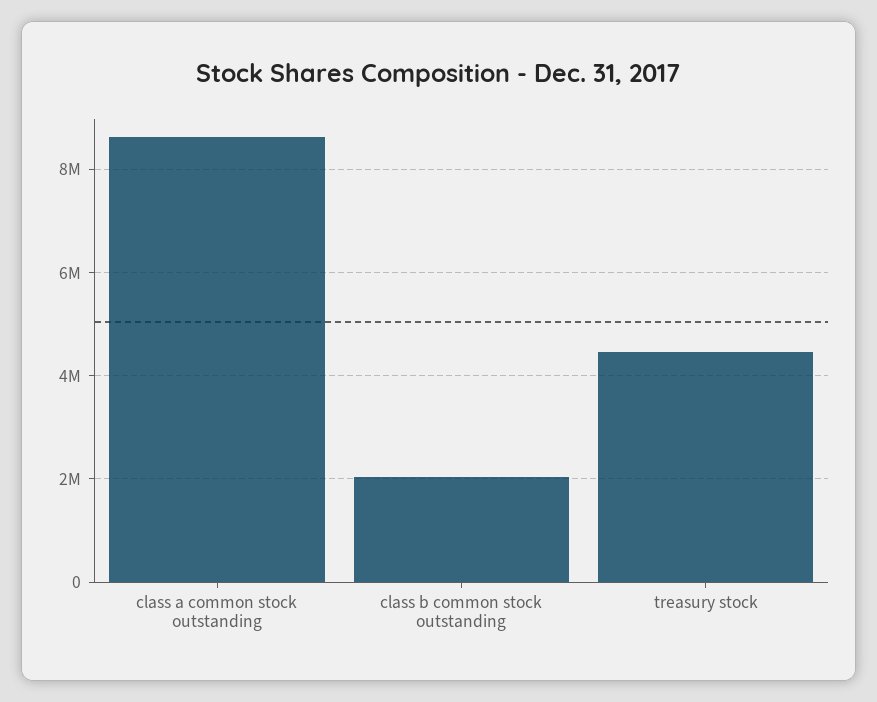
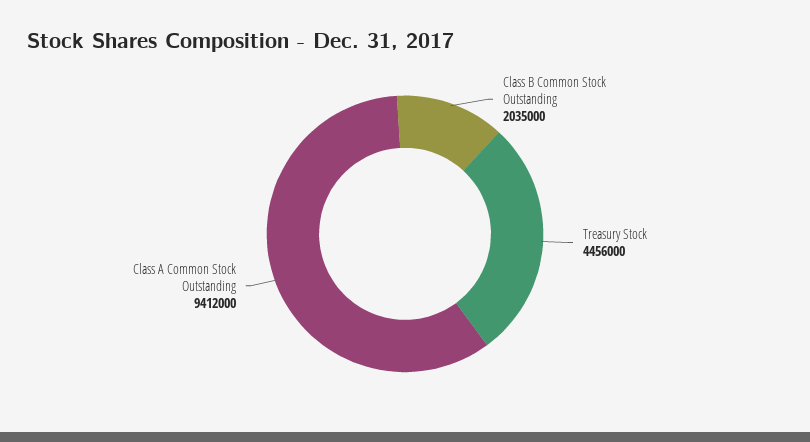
  {
-   "class a common stock outstanding": 8600000,
+   "class a common stock outstanding": 9412000,
    "class b common stock outstanding": 2035000,
    "treasury stock": 4456000
  }

